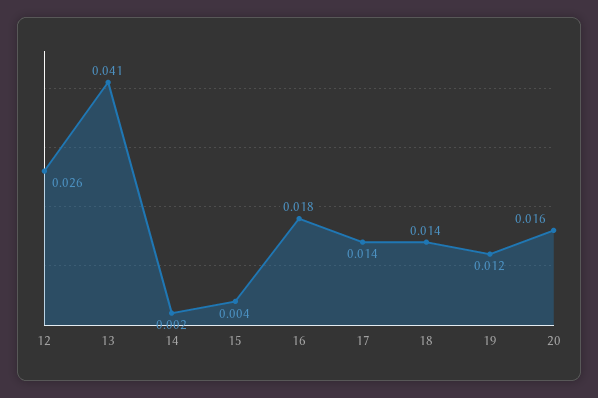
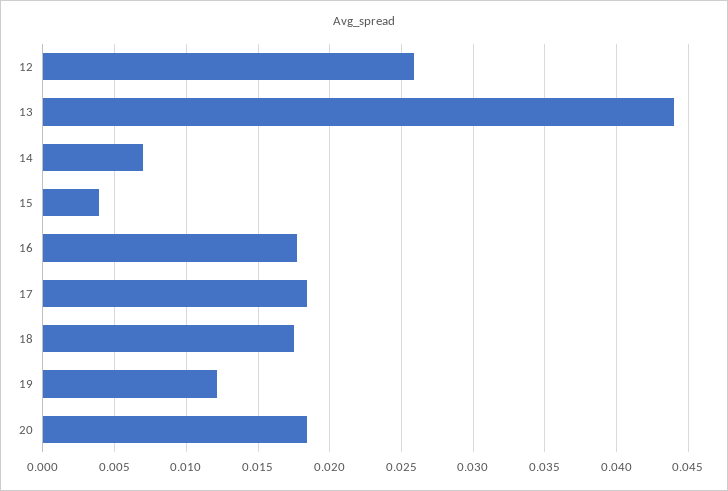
  {
    "12": 0.026,
-   "13": 0.041,
+   "13": 0.044,
-   "14": 0.002,
+   "14": 0.007,
    "15": 0.004,
    "16": 0.018,
-   "17": 0.014,
+   "17": 0.0185,
-   "18": 0.014,
+   "18": 0.0175,
    "19": 0.012,
-   "20": 0.016
+   "20": 0.0185
  }

